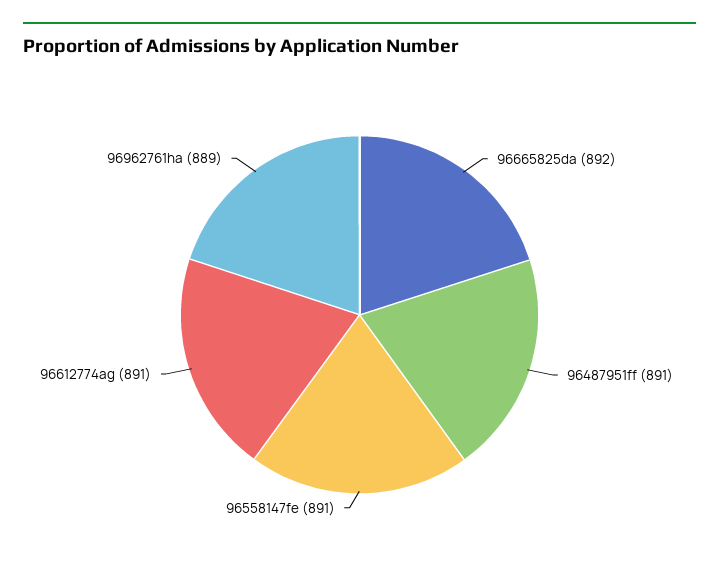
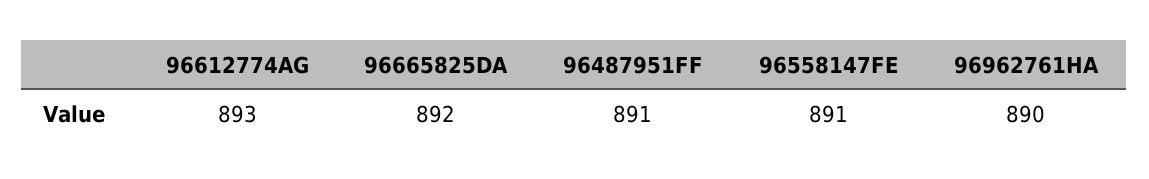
  {
    "96665825da": 892,
    "96487951ff": 891,
    "96558147fe": 891,
-   "96612774ag": 891,
+   "96612774ag": 893,
-   "96962761ha": 889
+   "96962761ha": 890
  }

